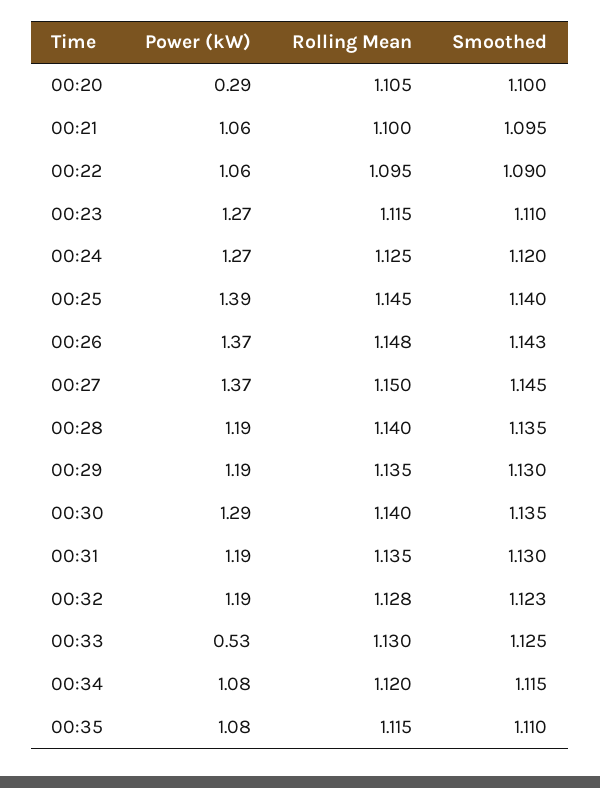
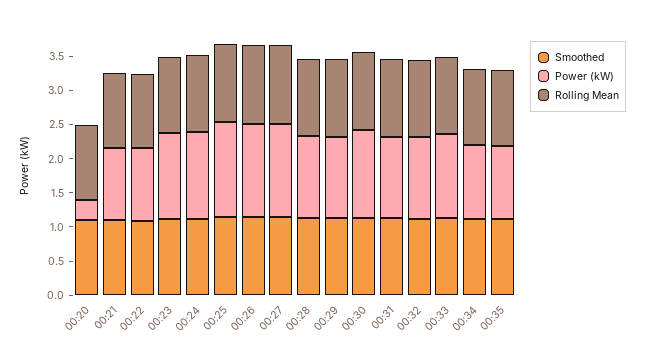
  {
    "Power (kW)": {
      "00:20": 0.29,
      "00:21": 1.06,
      "00:22": 1.06,
      "00:23": 1.27,
      "00:24": 1.27,
      "00:25": 1.39,
      "00:26": 1.37,
      "00:27": 1.37,
      "00:28": 1.19,
      "00:29": 1.19,
      "00:30": 1.29,
      "00:31": 1.19,
      "00:32": 1.19,
-     "00:33": 0.53,
+     "00:33": 1.25,
      "00:34": 1.08,
      "00:35": 1.08
    },
    "Rolling Mean": {
      "00:20": 1.105,
      "00:21": 1.1,
      "00:22": 1.095,
      "00:23": 1.115,
      "00:24": 1.125,
      "00:25": 1.145,
      "00:26": 1.148,
      "00:27": 1.15,
      "00:28": 1.14,
      "00:29": 1.135,
      "00:30": 1.14,
      "00:31": 1.135,
      "00:32": 1.128,
      "00:33": 1.13,
      "00:34": 1.12,
      "00:35": 1.115
    },
    "Smoothed": {
      "00:20": 1.1,
      "00:21": 1.095,
      "00:22": 1.09,
      "00:23": 1.11,
      "00:24": 1.12,
      "00:25": 1.14,
      "00:26": 1.143,
      "00:27": 1.145,
      "00:28": 1.135,
      "00:29": 1.13,
      "00:30": 1.135,
      "00:31": 1.13,
      "00:32": 1.123,
      "00:33": 1.125,
      "00:34": 1.115,
      "00:35": 1.11
    }
  }

